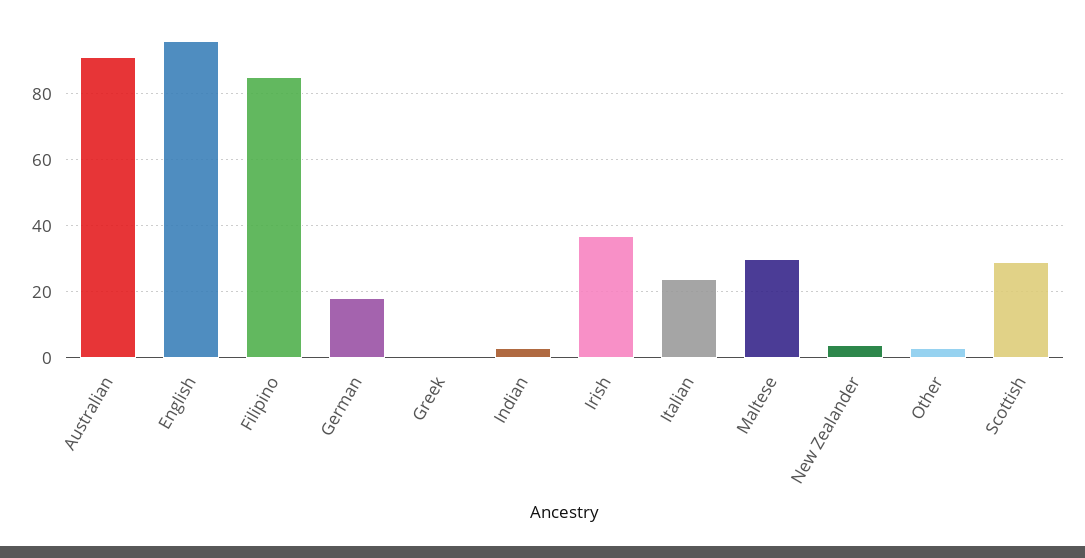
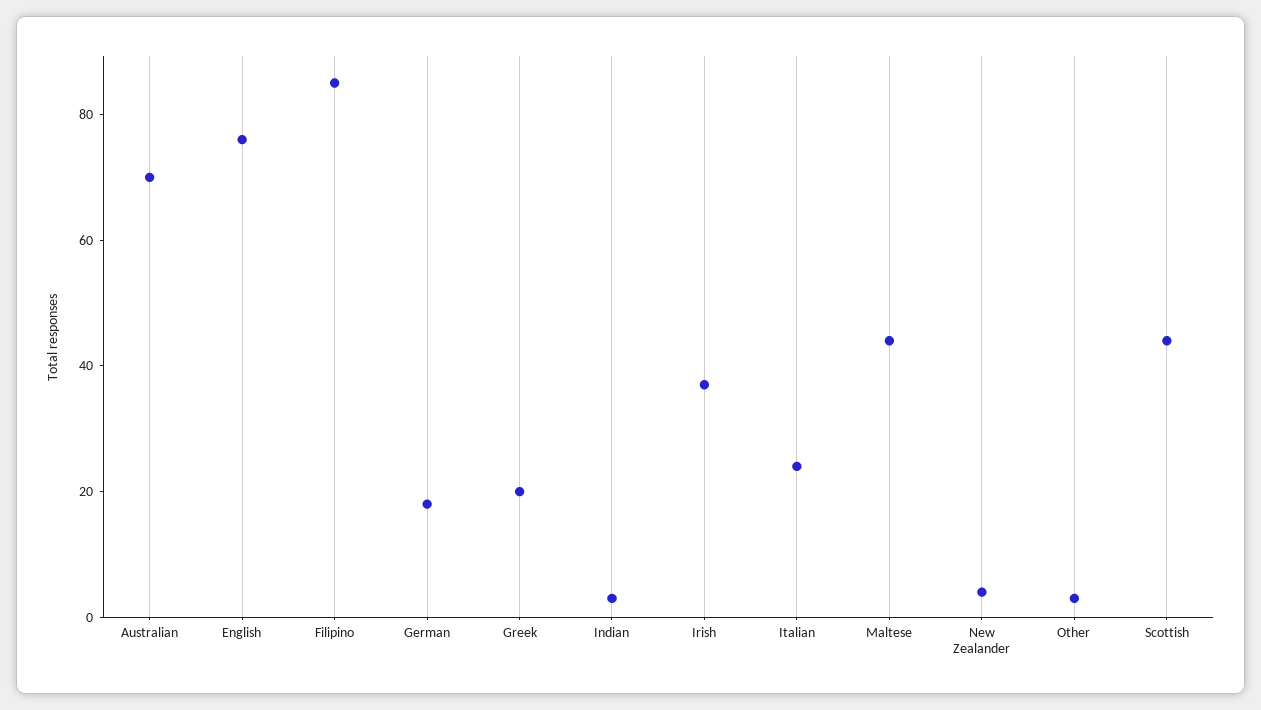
  {
-   "Australian": 90,
+   "Australian": 70,
-   "English": 95,
+   "English": 75,
    "Filipino": 85,
    "German": 20,
-   "Greek": 0,
+   "Greek": 20,
    "Indian": 5,
    "Irish": 35,
    "Italian": 25,
-   "Maltese": 30,
+   "Maltese": 45,
    "New Zealander": 5,
    "Other": 5,
-   "Scottish": 30
+   "Scottish": 45
  }

